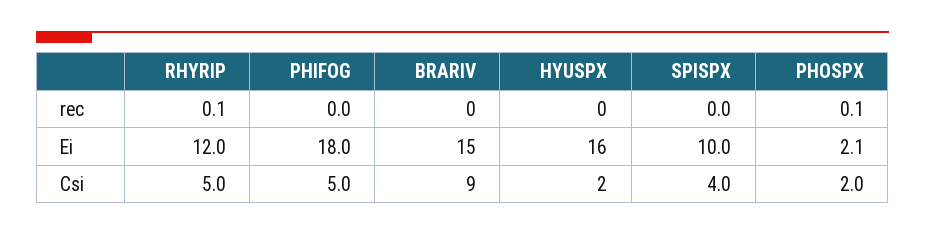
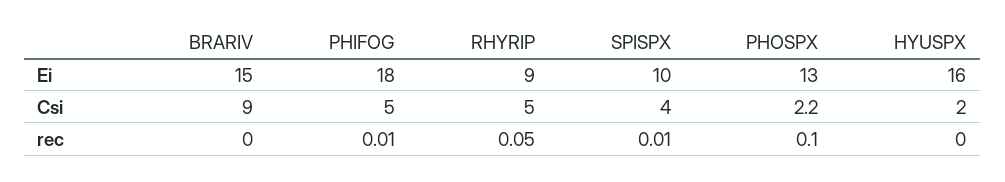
  {
    "RHYRIP": {
      "rec": 0.05,
-     "Ei": 12,
+     "Ei": 9,
      "Csi": 5
    },
    "PHIFOG": {
      "rec": 0.01,
      "Ei": 18,
      "Csi": 5
    },
    "BRARIV": {
      "rec": 0,
      "Ei": 15,
      "Csi": 9
    },
    "HYUSPX": {
      "rec": 0,
      "Ei": 16,
      "Csi": 2
    },
    "SPISPX": {
      "rec": 0.01,
      "Ei": 10,
      "Csi": 4
    },
    "PHOSPX": {
      "rec": 0.1,
-     "Ei": 2.1,
+     "Ei": 13,
-     "Csi": 2
+     "Csi": 2.2
    }
  }

